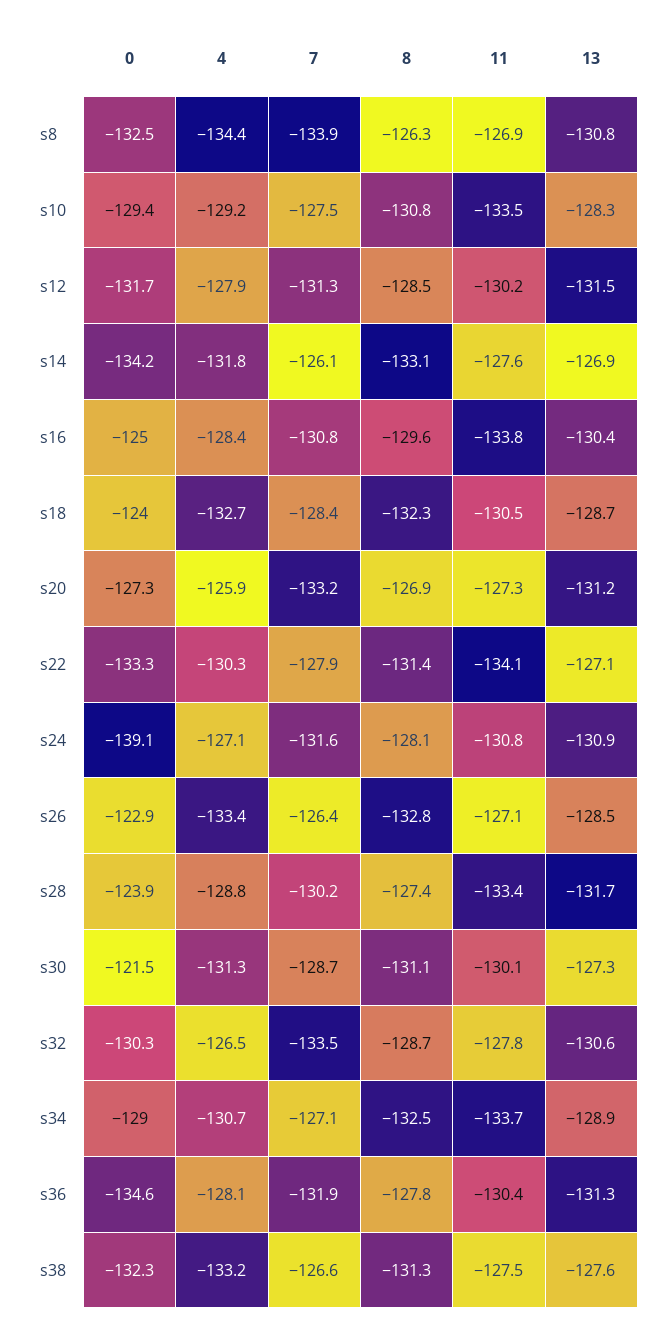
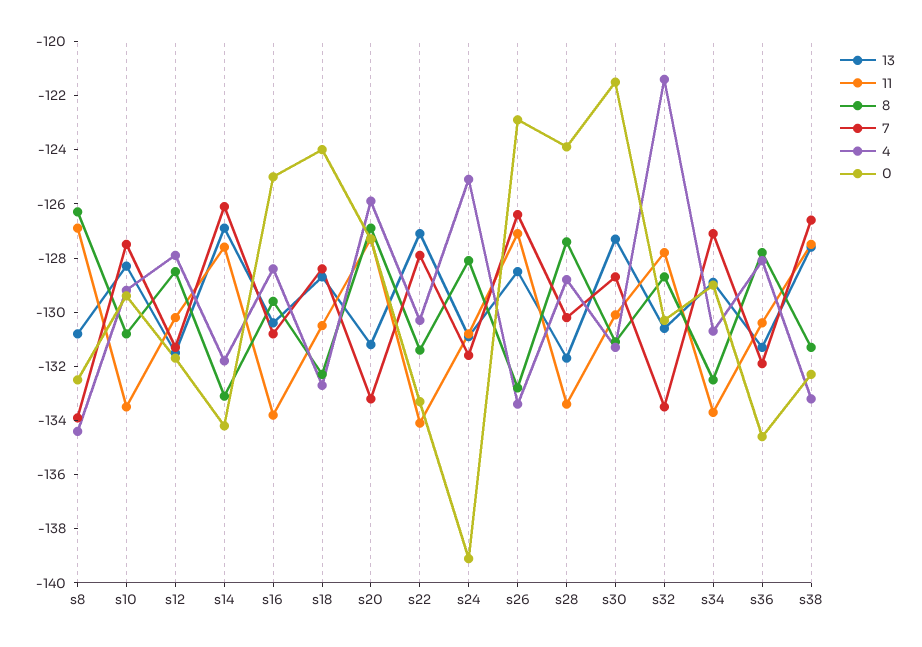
  {
    "0": {
      "s8": -132.5,
      "s10": -129.4,
      "s12": -131.7,
      "s14": -134.2,
      "s16": -125,
      "s18": -124,
      "s20": -127.3,
      "s22": -133.3,
      "s24": -139.1,
      "s26": -122.9,
      "s28": -123.9,
      "s30": -121.5,
      "s32": -130.3,
      "s34": -129,
      "s36": -134.6,
      "s38": -132.3
    },
    "4": {
      "s8": -134.4,
      "s10": -129.2,
      "s12": -127.9,
      "s14": -131.8,
      "s16": -128.4,
      "s18": -132.7,
      "s20": -125.9,
      "s22": -130.3,
-     "s24": -127.1,
+     "s24": -125,
      "s26": -133.4,
      "s28": -128.8,
      "s30": -131.3,
-     "s32": -126.5,
+     "s32": -121.5,
      "s34": -130.7,
      "s36": -128.1,
      "s38": -133.2
    },
    "7": {
      "s8": -133.9,
      "s10": -127.5,
      "s12": -131.3,
      "s14": -126.1,
      "s16": -130.8,
      "s18": -128.4,
      "s20": -133.2,
      "s22": -127.9,
      "s24": -131.6,
      "s26": -126.4,
      "s28": -130.2,
      "s30": -128.7,
      "s32": -133.5,
      "s34": -127.1,
      "s36": -131.9,
      "s38": -126.6
    },
    "8": {
      "s8": -126.3,
      "s10": -130.8,
      "s12": -128.5,
      "s14": -133.1,
      "s16": -129.6,
      "s18": -132.3,
      "s20": -126.9,
      "s22": -131.4,
      "s24": -128.1,
      "s26": -132.8,
      "s28": -127.4,
      "s30": -131.1,
      "s32": -128.7,
      "s34": -132.5,
      "s36": -127.8,
      "s38": -131.3
    },
    "11": {
      "s8": -126.9,
      "s10": -133.5,
      "s12": -130.2,
      "s14": -127.6,
      "s16": -133.8,
      "s18": -130.5,
      "s20": -127.3,
      "s22": -134.1,
      "s24": -130.8,
      "s26": -127.1,
      "s28": -133.4,
      "s30": -130.1,
      "s32": -127.8,
      "s34": -133.7,
      "s36": -130.4,
      "s38": -127.5
    },
    "13": {
      "s8": -130.8,
      "s10": -128.3,
      "s12": -131.5,
      "s14": -126.9,
      "s16": -130.4,
      "s18": -128.7,
      "s20": -131.2,
      "s22": -127.1,
      "s24": -130.9,
      "s26": -128.5,
      "s28": -131.7,
      "s30": -127.3,
      "s32": -130.6,
      "s34": -128.9,
      "s36": -131.3,
      "s38": -127.6
    }
  }

